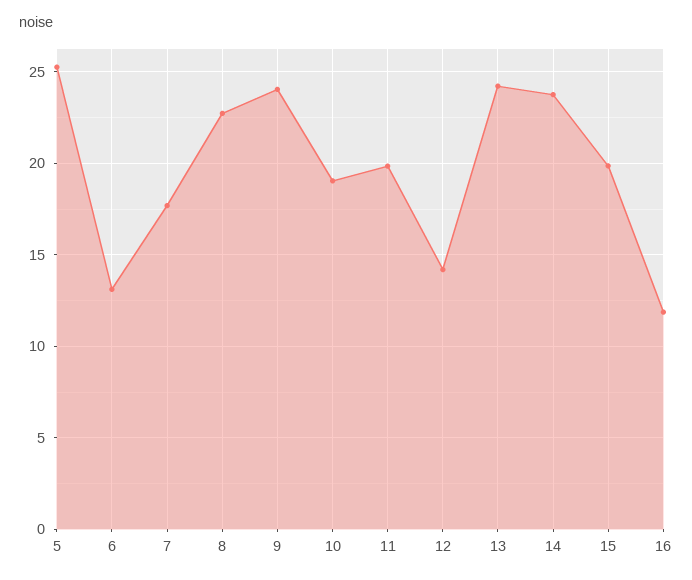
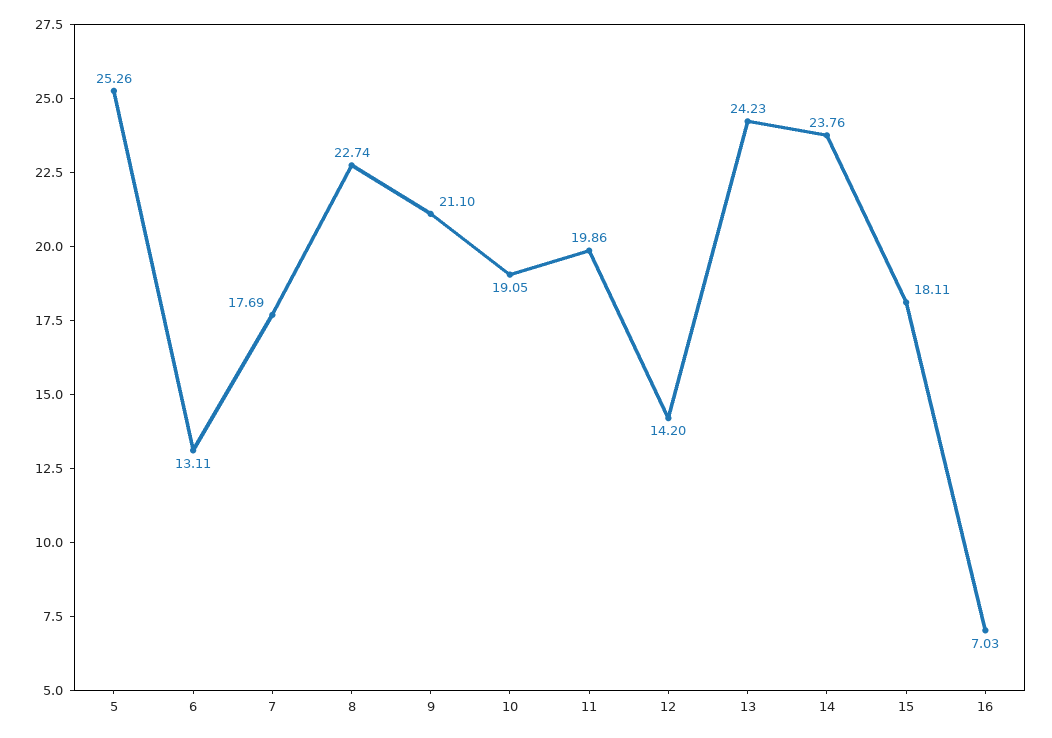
  {
    "5": 25.26,
    "6": 13.11,
    "7": 17.69,
    "8": 22.74,
-   "9": 24,
+   "9": 21.1,
    "10": 19.05,
    "11": 19.86,
    "12": 14.2,
    "13": 24.23,
    "14": 23.76,
-   "15": 20,
+   "15": 18.11,
-   "16": 12
+   "16": 7.03
  }

